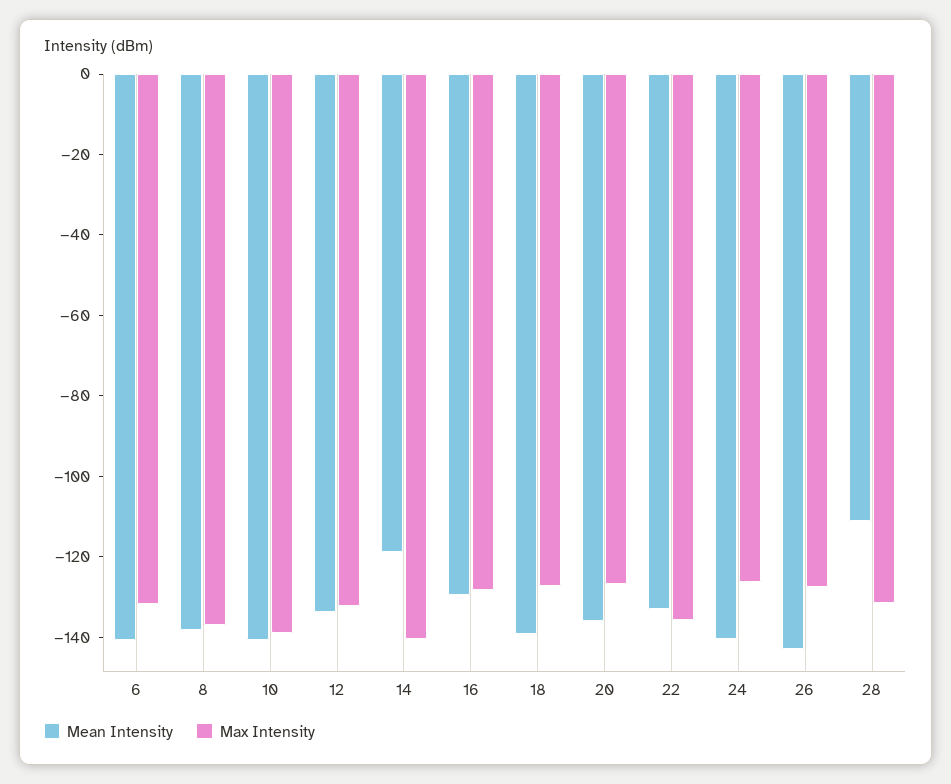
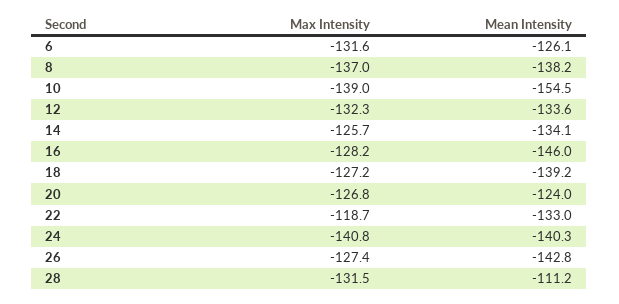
  {
    "Mean Intensity": {
-     "6": -140,
+     "6": -126.1,
      "8": -138.2,
-     "10": -140,
+     "10": -154.5,
      "12": -133.6,
-     "14": -120,
+     "14": -134.1,
-     "16": -130,
+     "16": -146,
      "18": -139.2,
-     "20": -135,
+     "20": -124,
      "22": -133,
      "24": -140.3,
      "26": -142.8,
      "28": -111.2
    },
    "Max Intensity": {
      "6": -131.6,
      "8": -137,
      "10": -139,
      "12": -132.3,
-     "14": -140,
+     "14": -125.7,
      "16": -128.2,
      "18": -127.2,
      "20": -126.8,
-     "22": -135,
+     "22": -118.7,
-     "24": -125,
+     "24": -140.8,
      "26": -127.4,
      "28": -131.5
    }
  }

